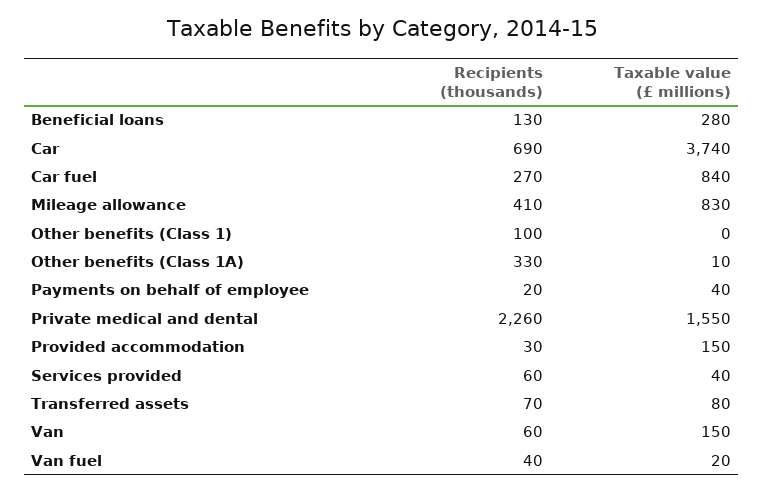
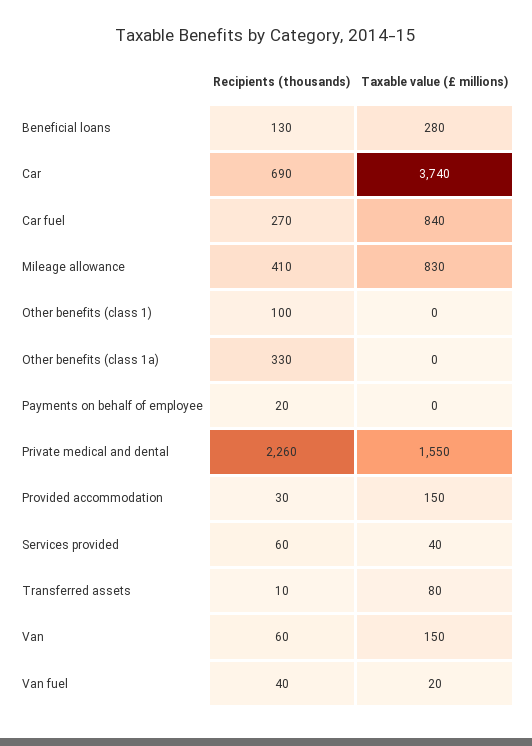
  {
    "Recipients (thousands)": {
      "Beneficial loans": 130,
      "Car": 690,
      "Car fuel": 270,
      "Mileage allowance": 410,
      "Other benefits (Class 1)": 100,
      "Other benefits (Class 1A)": 330,
      "Payments on behalf of employee": 20,
      "Private medical and dental": 2260,
      "Provided accommodation": 30,
      "Services provided": 60,
-     "Transferred assets": 70,
+     "Transferred assets": 10,
      "Van": 60,
      "Van fuel": 40
    },
    "Taxable value (£ millions)": {
      "Beneficial loans": 280,
      "Car": 3740,
      "Car fuel": 840,
      "Mileage allowance": 830,
      "Other benefits (Class 1)": 0,
-     "Other benefits (Class 1A)": 10,
+     "Other benefits (Class 1A)": 0,
-     "Payments on behalf of employee": 40,
+     "Payments on behalf of employee": 0,
      "Private medical and dental": 1550,
      "Provided accommodation": 150,
      "Services provided": 40,
      "Transferred assets": 80,
      "Van": 150,
      "Van fuel": 20
    }
  }

